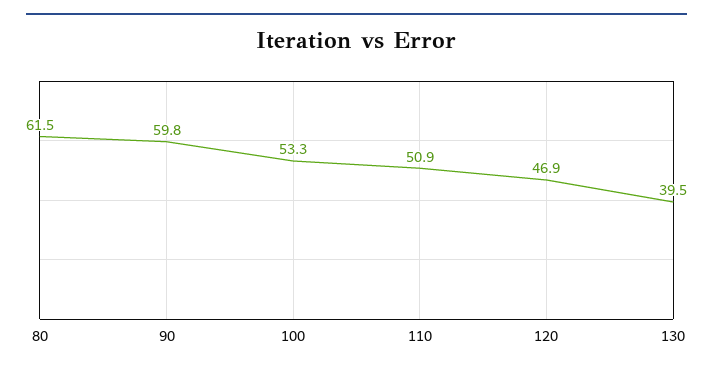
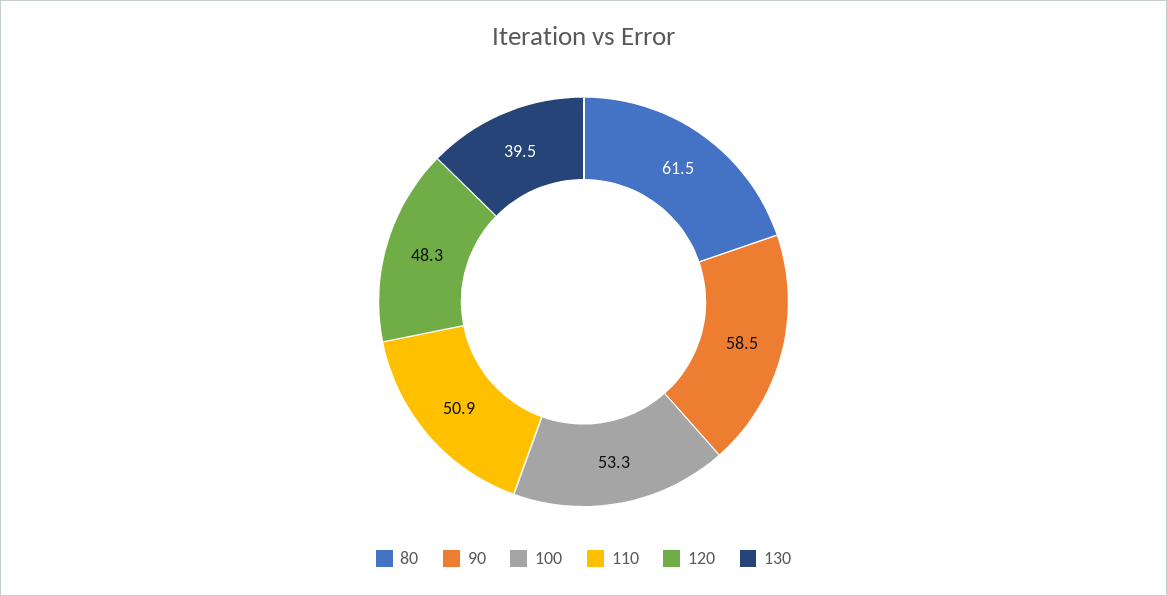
  {
    "80": 61.5,
-   "90": 59.8,
+   "90": 58.5,
    "100": 53.3,
    "110": 50.9,
-   "120": 46.9,
+   "120": 48.3,
    "130": 39.5
  }

